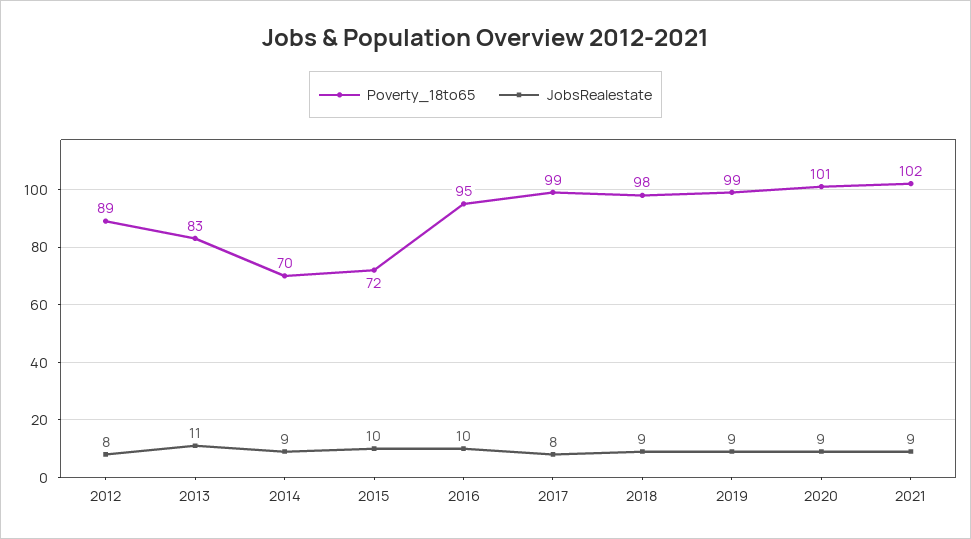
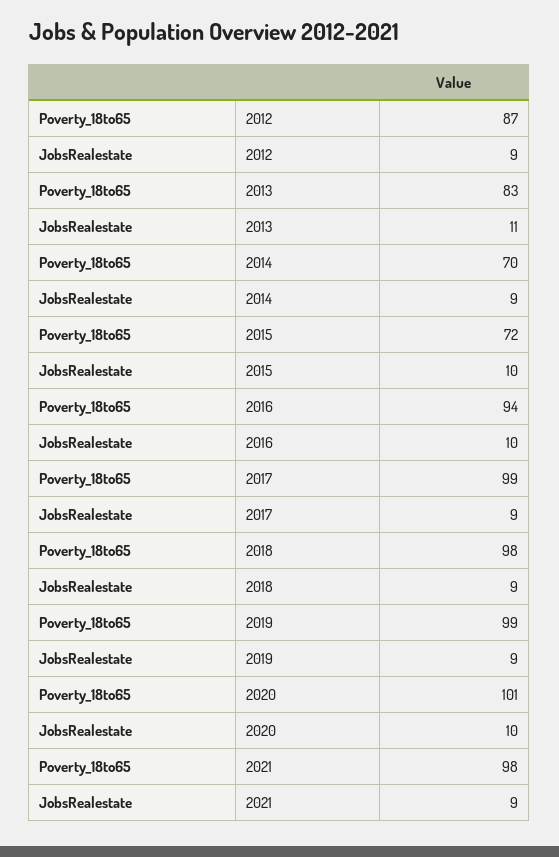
  {
    "Poverty_18to65": {
-     "2012": 89,
+     "2012": 87,
      "2013": 83,
      "2014": 70,
      "2015": 72,
-     "2016": 95,
+     "2016": 94,
      "2017": 99,
      "2018": 98,
      "2019": 99,
      "2020": 101,
-     "2021": 102
+     "2021": 98
    },
    "JobsRealestate": {
-     "2012": 8,
+     "2012": 9,
      "2013": 11,
      "2014": 9,
      "2015": 10,
      "2016": 10,
-     "2017": 8,
+     "2017": 9,
      "2018": 9,
      "2019": 9,
-     "2020": 9,
+     "2020": 10,
      "2021": 9
    }
  }

